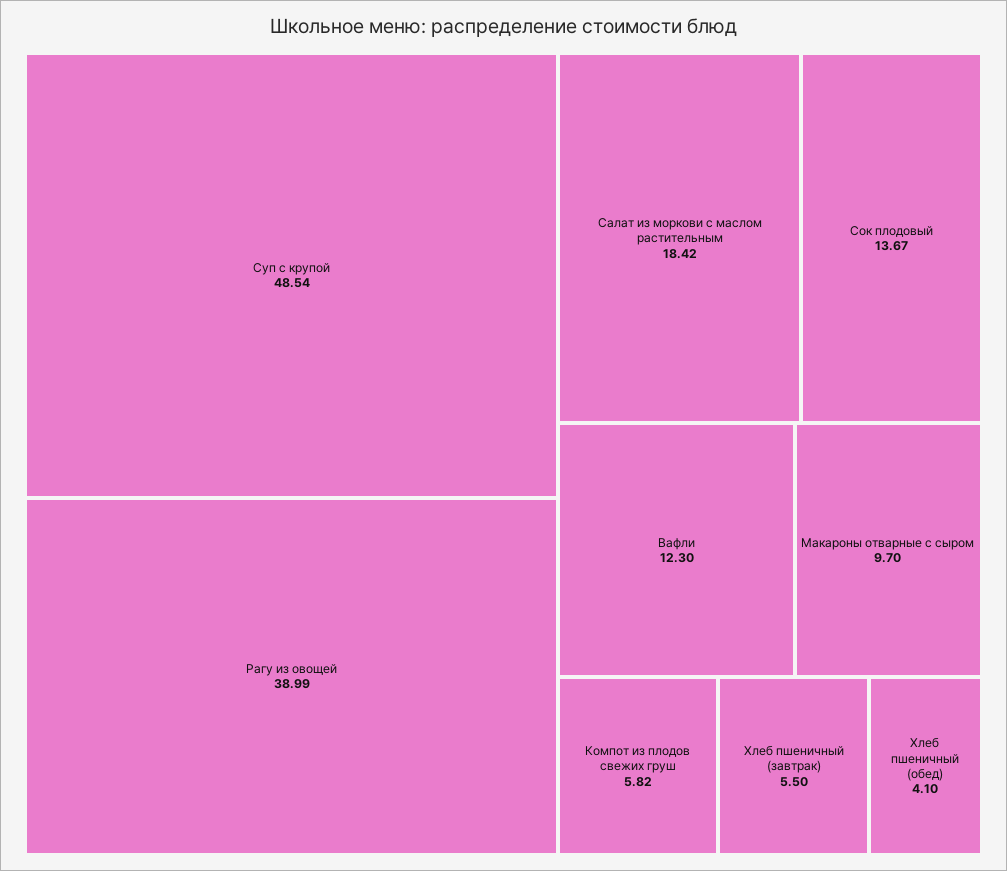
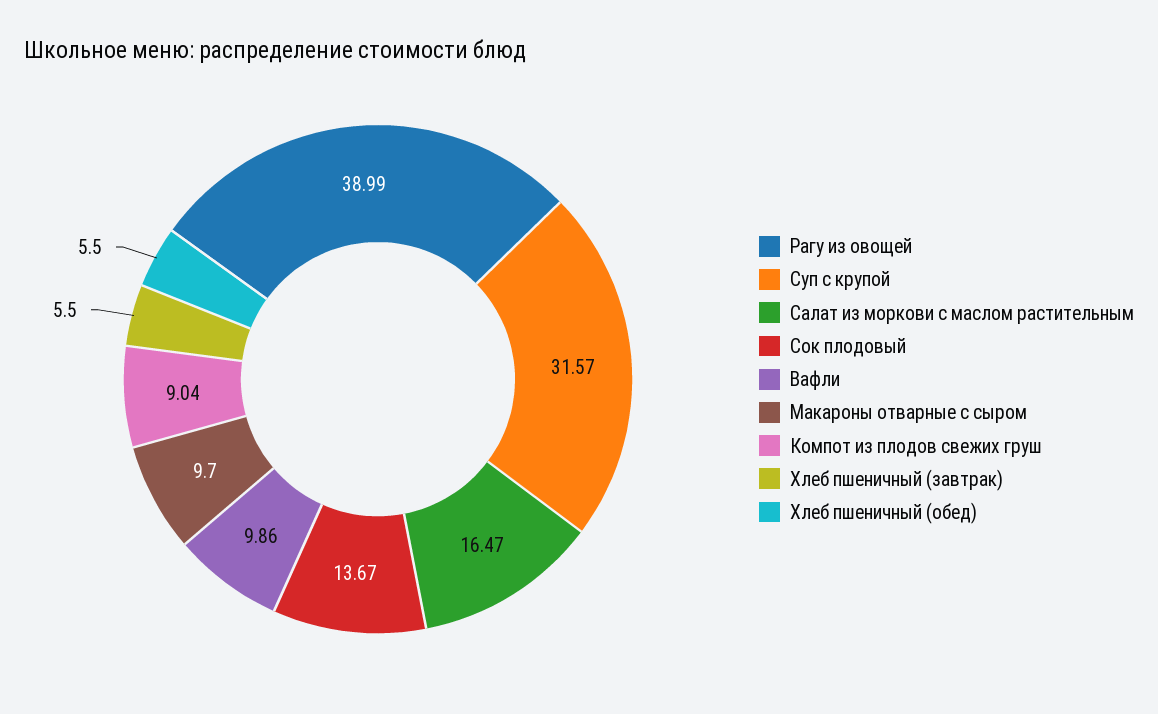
  {
-   "Суп с крупой": 48.54,
+   "Суп с крупой": 31.57,
    "Рагу из овощей": 38.99,
-   "Салат из моркови с маслом растительным": 18.42,
+   "Салат из моркови с маслом растительным": 16.47,
    "Сок плодовый": 13.67,
-   "Вафли": 12.3,
+   "Вафли": 9.86,
    "Макароны отварные с сыром": 9.7,
-   "Компот из плодов свежих груш": 5.82,
+   "Компот из плодов свежих груш": 9.04,
    "Хлеб пшеничный (завтрак)": 5.5,
-   "Хлеб пшеничный (обед)": 4.1
+   "Хлеб пшеничный (обед)": 5.5
  }

